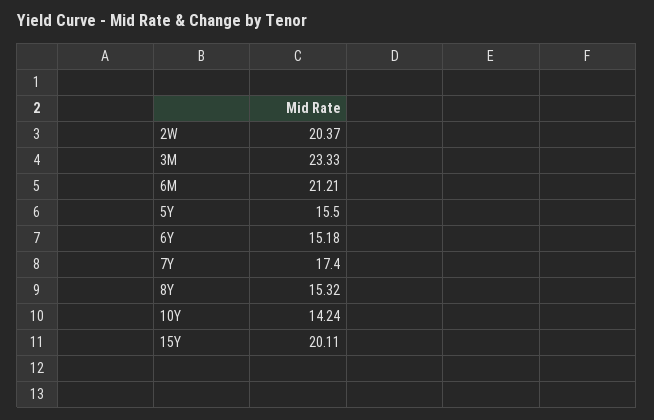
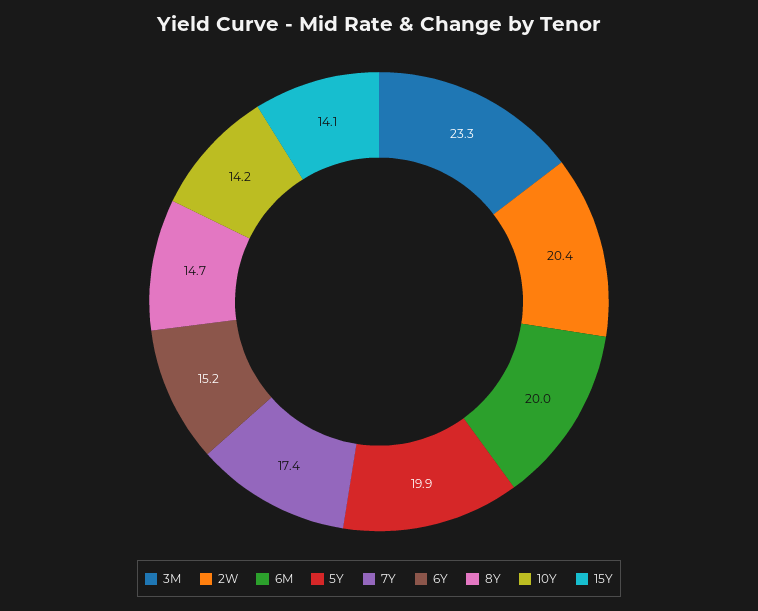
  {
    "2W": 20.37,
    "3M": 23.33,
-   "6M": 21.21,
+   "6M": 20,
-   "5Y": 15.5,
+   "5Y": 19.9,
    "6Y": 15.18,
    "7Y": 17.4,
-   "8Y": 15.32,
+   "8Y": 14.7,
    "10Y": 14.24,
-   "15Y": 20.11
+   "15Y": 14.1
  }

